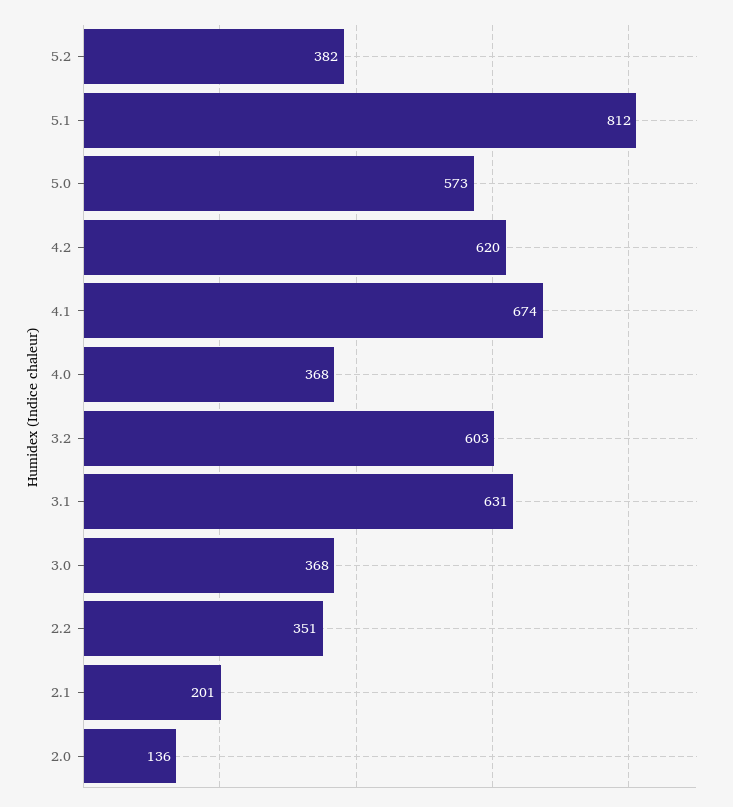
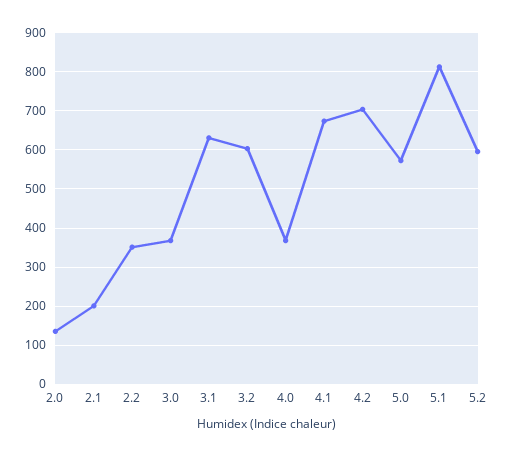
  {
-   "5.2": 382,
+   "5.2": 600,
    "5.1": 812,
    "5.0": 573,
-   "4.2": 620,
+   "4.2": 700,
    "4.1": 674,
    "4.0": 368,
    "3.2": 603,
    "3.1": 631,
    "3.0": 368,
    "2.2": 351,
    "2.1": 201,
    "2.0": 136
  }

